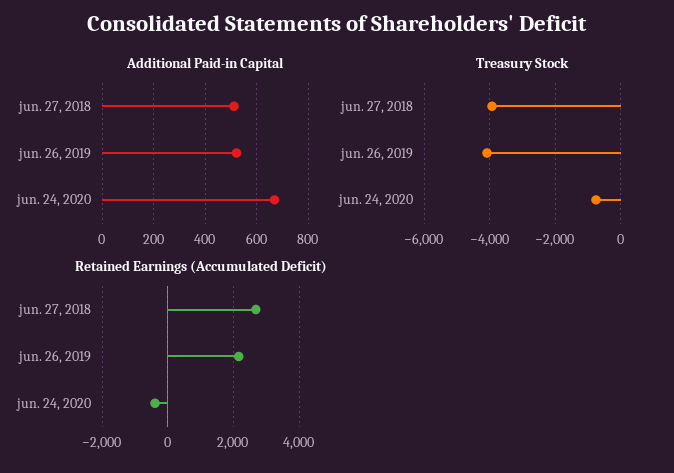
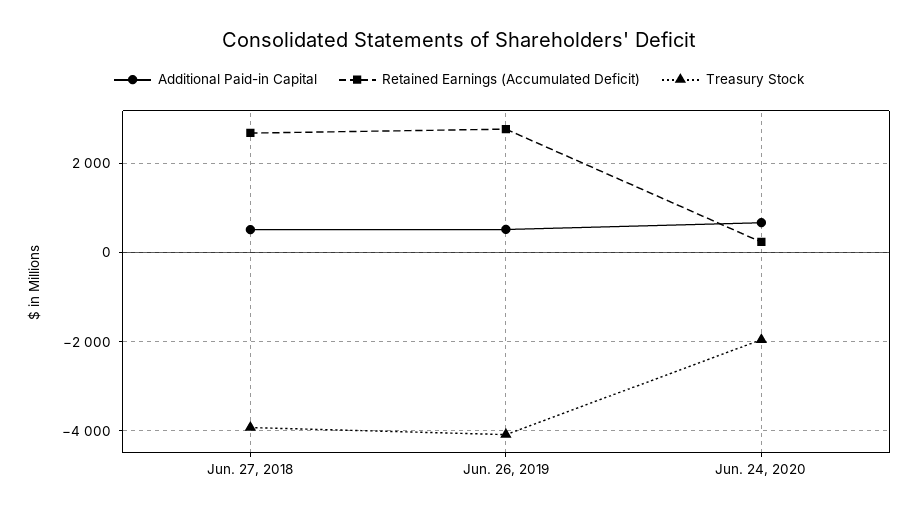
  {
    "Additional Paid-in Capital": {
      "jun. 27, 2018": 500,
      "jun. 26, 2019": 525,
      "jun. 24, 2020": 675
    },
    "Treasury Stock": {
      "jun. 27, 2018": -4000,
      "jun. 26, 2019": -4000,
-     "jun. 24, 2020": -800
+     "jun. 24, 2020": -2000
    },
    "Retained Earnings (Accumulated Deficit)": {
      "jun. 27, 2018": 2600,
-     "jun. 26, 2019": 2200,
+     "jun. 26, 2019": 2800,
-     "jun. 24, 2020": -400
+     "jun. 24, 2020": 200
    }
  }

